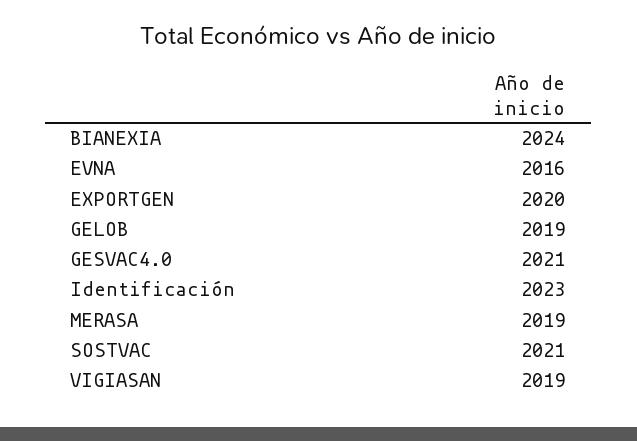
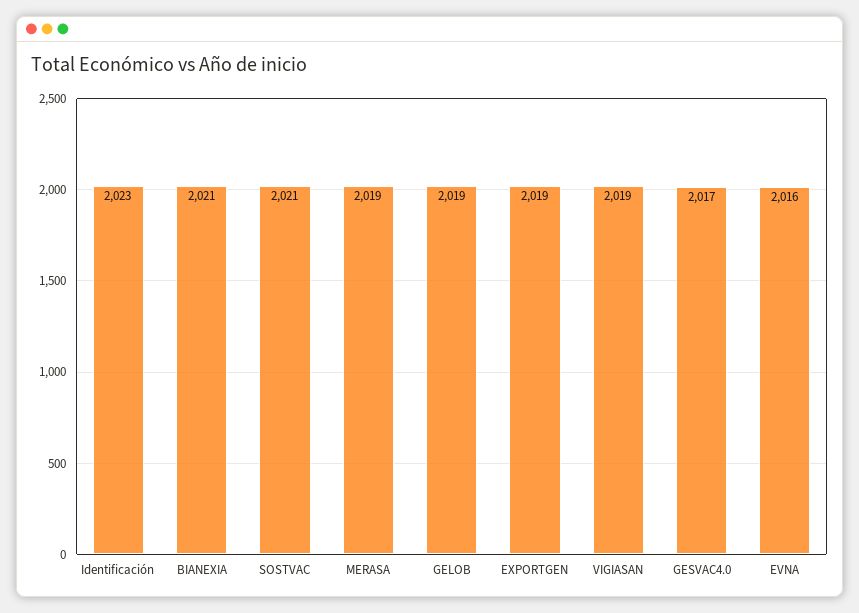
  {
-   "BIANEXIA": 2024,
+   "BIANEXIA": 2021,
    "EVNA": 2016,
-   "EXPORTGEN": 2020,
+   "EXPORTGEN": 2019,
    "GELOB": 2019,
-   "GESVAC4.0": 2021,
+   "GESVAC4.0": 2017,
    "Identificación": 2023,
    "MERASA": 2019,
    "SOSTVAC": 2021,
    "VIGIASAN": 2019
  }

